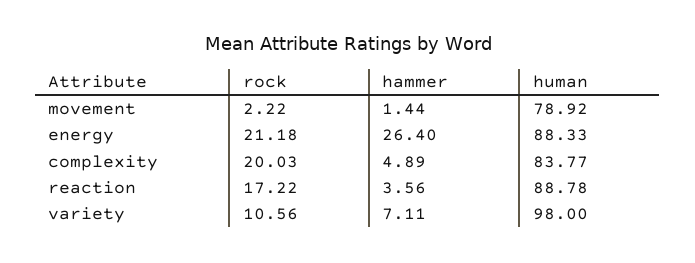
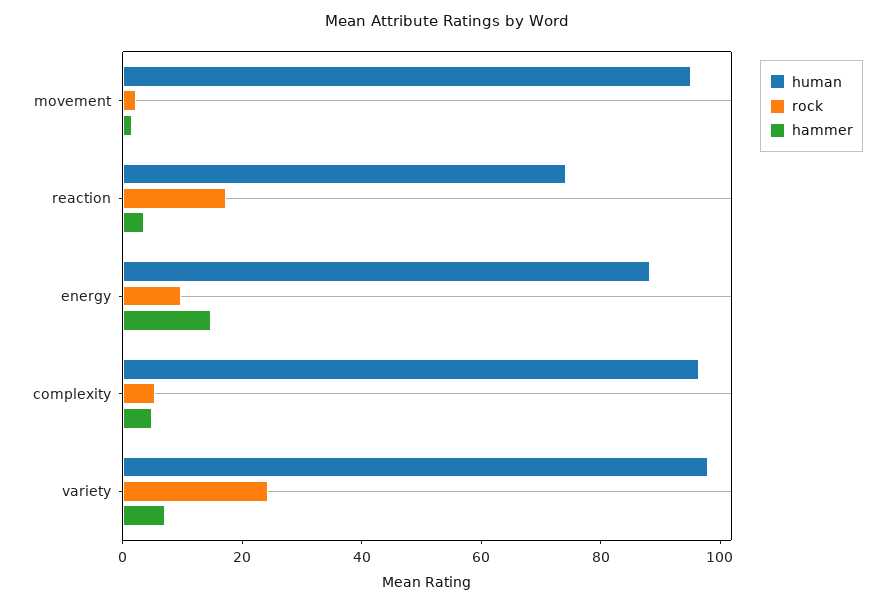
  {
    "rock": {
      "movement": 2.22,
-     "energy": 21.18,
+     "energy": 10,
-     "complexity": 20.03,
+     "complexity": 5,
      "reaction": 17.22,
-     "variety": 10.56
+     "variety": 25
    },
    "hammer": {
      "movement": 1.44,
-     "energy": 26.4,
+     "energy": 15,
      "complexity": 4.89,
      "reaction": 3.56,
      "variety": 7.11
    },
    "human": {
-     "movement": 78.92,
+     "movement": 95,
      "energy": 88.33,
-     "complexity": 83.77,
+     "complexity": 95,
-     "reaction": 88.78,
+     "reaction": 75,
      "variety": 98
    }
  }

